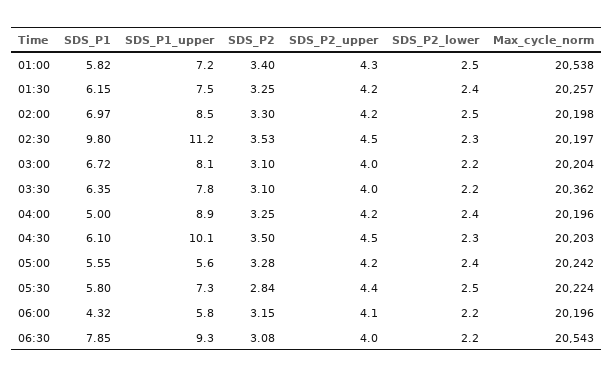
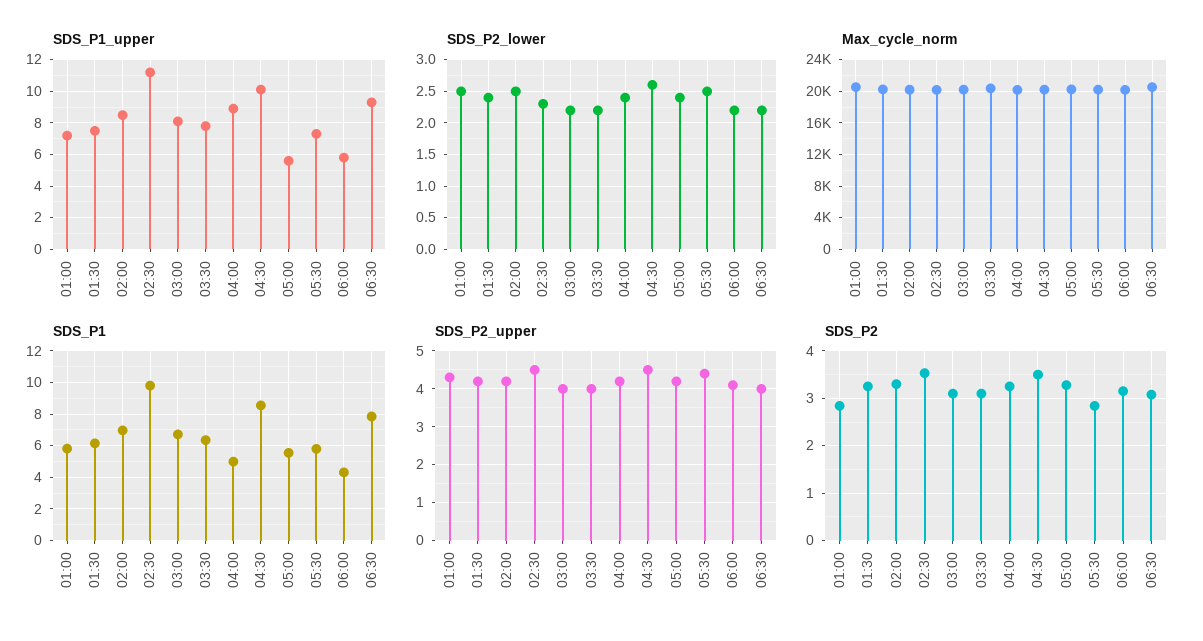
  {
    "SDS_P1": {
      "01:00": 5.82,
      "01:30": 6.15,
      "02:00": 6.97,
      "02:30": 9.8,
      "03:00": 6.72,
      "03:30": 6.35,
      "04:00": 5,
-     "04:30": 6.1,
+     "04:30": 8.5,
      "05:00": 5.55,
      "05:30": 5.8,
      "06:00": 4.32,
      "06:30": 7.85
    },
    "SDS_P1_upper": {
      "01:00": 7.2,
      "01:30": 7.5,
      "02:00": 8.5,
      "02:30": 11.2,
      "03:00": 8.1,
      "03:30": 7.8,
      "04:00": 8.9,
      "04:30": 10.1,
      "05:00": 5.6,
      "05:30": 7.3,
      "06:00": 5.8,
      "06:30": 9.3
    },
    "SDS_P2": {
-     "01:00": 3.4,
+     "01:00": 2.8,
      "01:30": 3.25,
      "02:00": 3.3,
      "02:30": 3.53,
      "03:00": 3.1,
      "03:30": 3.1,
      "04:00": 3.25,
      "04:30": 3.5,
      "05:00": 3.28,
      "05:30": 2.84,
      "06:00": 3.15,
      "06:30": 3.08
    },
    "SDS_P2_upper": {
      "01:00": 4.3,
      "01:30": 4.2,
      "02:00": 4.2,
      "02:30": 4.5,
      "03:00": 4,
      "03:30": 4,
      "04:00": 4.2,
      "04:30": 4.5,
      "05:00": 4.2,
      "05:30": 4.4,
      "06:00": 4.1,
      "06:30": 4
    },
    "SDS_P2_lower": {
      "01:00": 2.5,
      "01:30": 2.4,
      "02:00": 2.5,
      "02:30": 2.3,
      "03:00": 2.2,
      "03:30": 2.2,
      "04:00": 2.4,
-     "04:30": 2.3,
+     "04:30": 2.6,
      "05:00": 2.4,
      "05:30": 2.5,
      "06:00": 2.2,
      "06:30": 2.2
    },
    "Max_cycle_norm": {
      "01:00": 20538,
      "01:30": 20257,
      "02:00": 20198,
      "02:30": 20197,
      "03:00": 20204,
      "03:30": 20362,
      "04:00": 20196,
      "04:30": 20203,
      "05:00": 20242,
      "05:30": 20224,
      "06:00": 20196,
      "06:30": 20543
    }
  }

